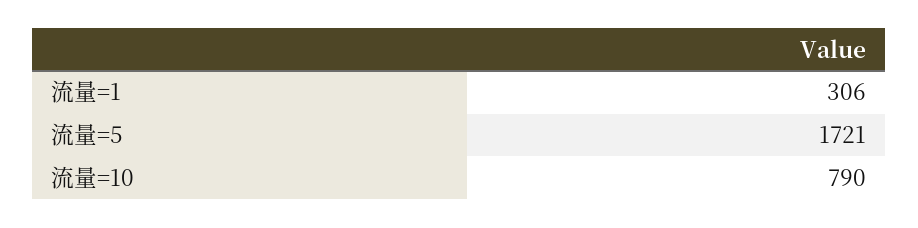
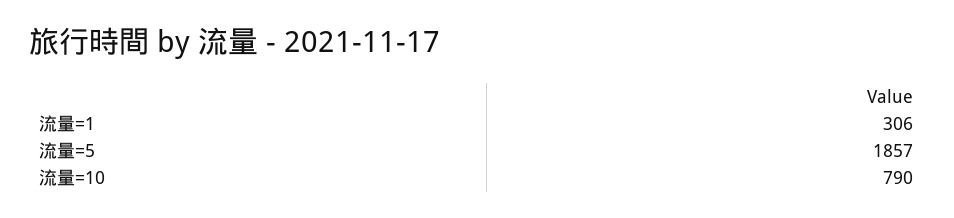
  {
    "流量=1": 306,
-   "流量=5": 1721,
+   "流量=5": 1857,
    "流量=10": 790
  }

